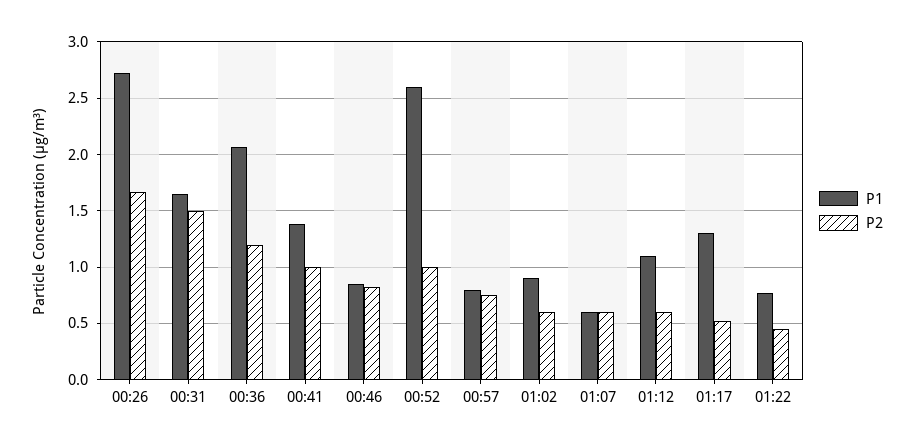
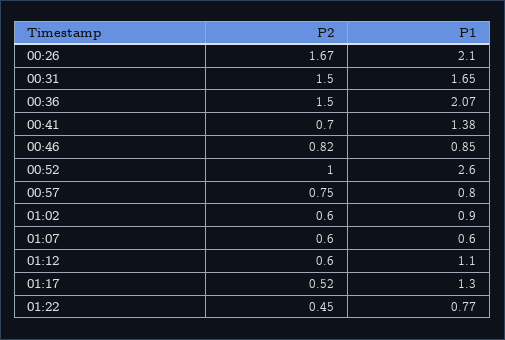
  {
    "P1": {
-     "00:26": 2.7,
+     "00:26": 2.1,
      "00:31": 1.65,
      "00:36": 2.07,
      "00:41": 1.38,
      "00:46": 0.85,
      "00:52": 2.6,
      "00:57": 0.8,
      "01:02": 0.9,
      "01:07": 0.6,
      "01:12": 1.1,
      "01:17": 1.3,
      "01:22": 0.77
    },
    "P2": {
      "00:26": 1.67,
      "00:31": 1.5,
-     "00:36": 1.2,
+     "00:36": 1.5,
-     "00:41": 1,
+     "00:41": 0.7,
      "00:46": 0.82,
      "00:52": 1,
      "00:57": 0.75,
      "01:02": 0.6,
      "01:07": 0.6,
      "01:12": 0.6,
      "01:17": 0.52,
      "01:22": 0.45
    }
  }

